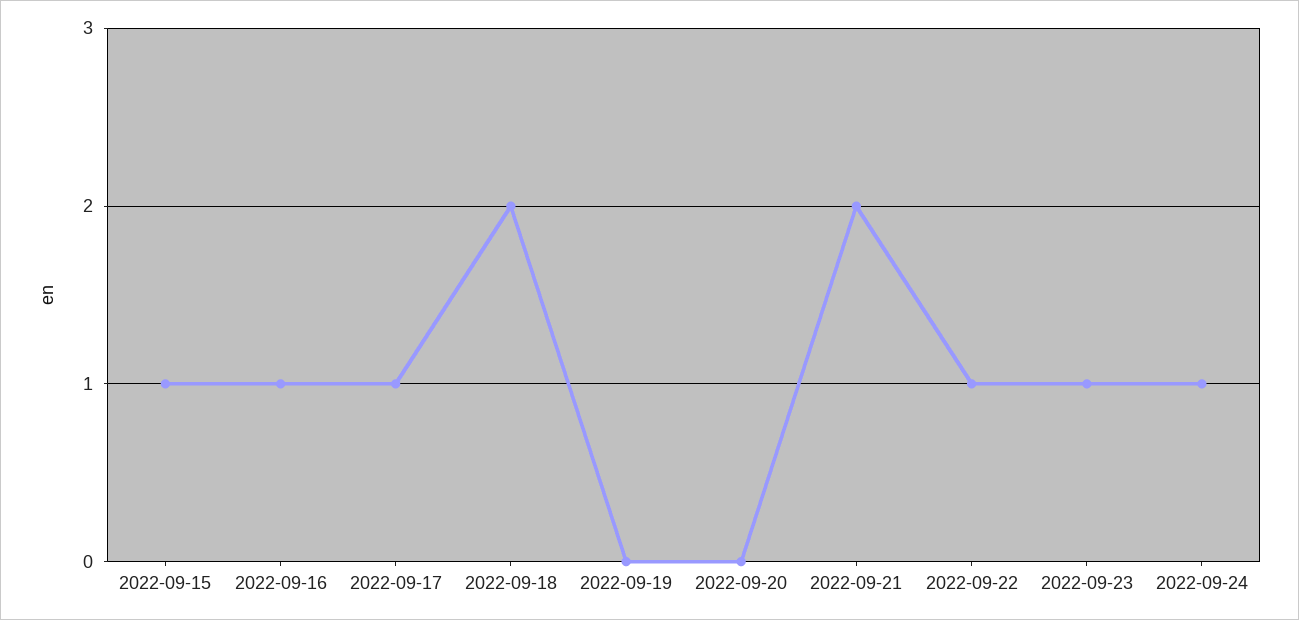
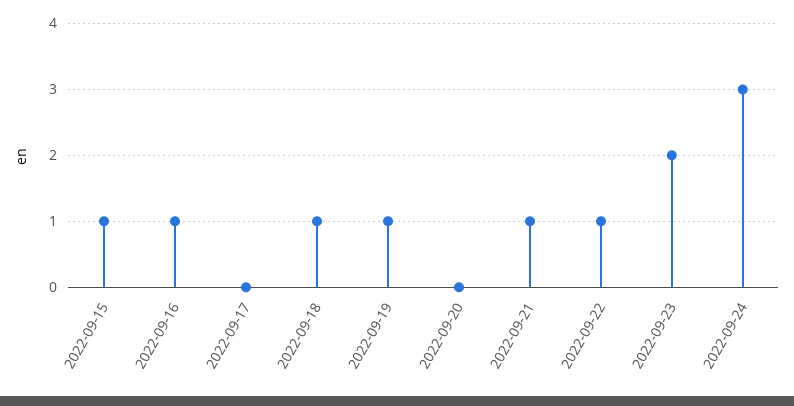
  {
    "2022-09-15": 1,
    "2022-09-16": 1,
-   "2022-09-17": 1,
+   "2022-09-17": 0,
-   "2022-09-18": 2,
+   "2022-09-18": 1,
-   "2022-09-19": 0,
+   "2022-09-19": 1,
    "2022-09-20": 0,
-   "2022-09-21": 2,
+   "2022-09-21": 1,
    "2022-09-22": 1,
-   "2022-09-23": 1,
+   "2022-09-23": 2,
-   "2022-09-24": 1
+   "2022-09-24": 3
  }

